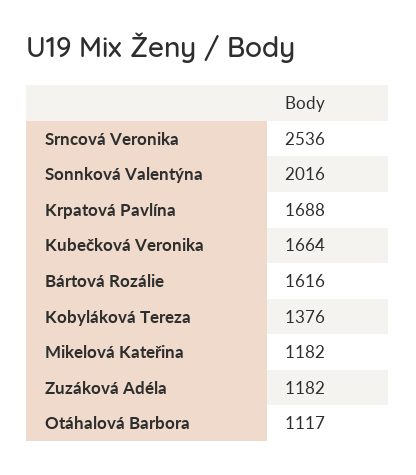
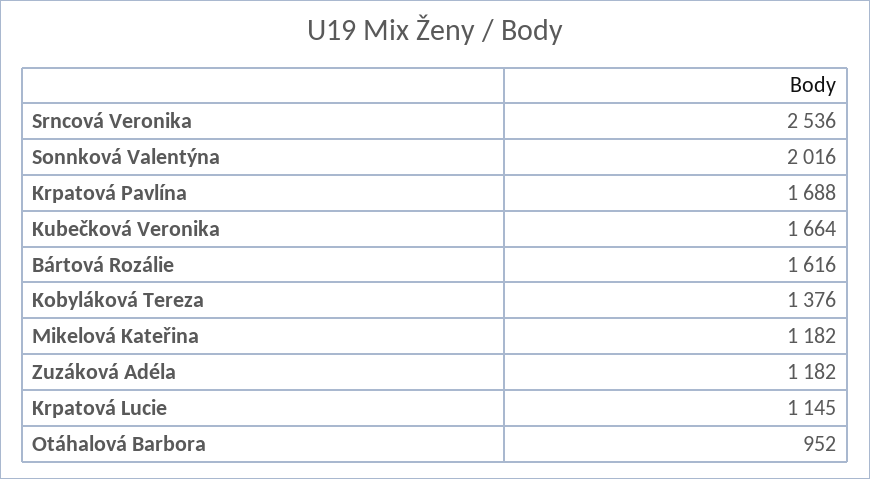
  {
    "Srncová Veronika": 2536,
    "Sonnková Valentýna": 2016,
    "Krpatová Pavlína": 1688,
    "Kubečková Veronika": 1664,
    "Bártová Rozálie": 1616,
    "Kobyláková Tereza": 1376,
    "Mikelová Kateřina": 1182,
    "Zuzáková Adéla": 1182,
-   "Otáhalová Barbora": 1117
+   "Otáhalová Barbora": 952,
+   "Krpatová Lucie": 1145
  }

